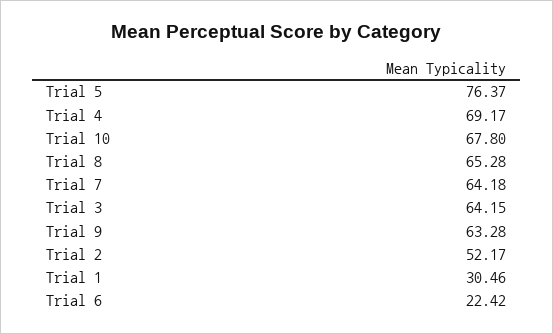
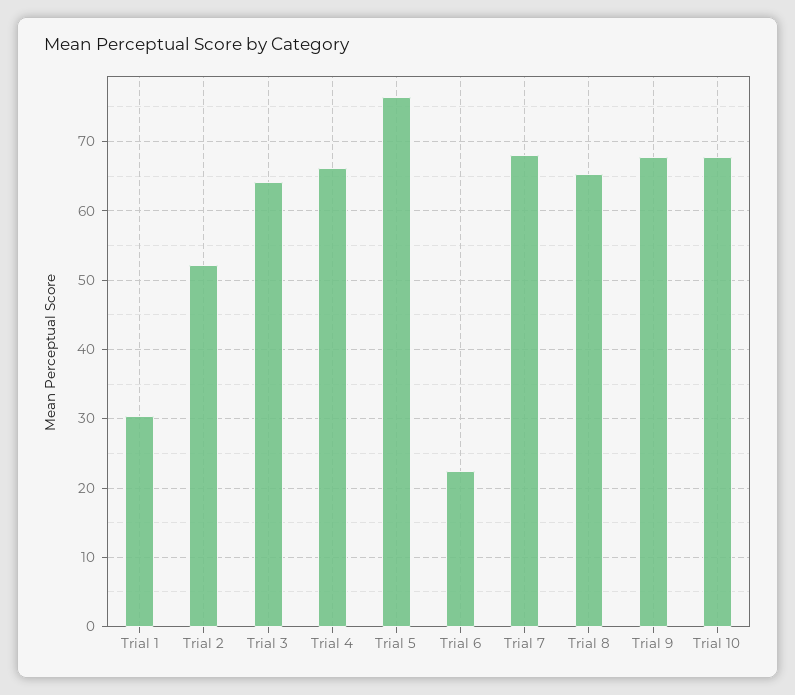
  {
    "Trial 5": 76.37,
-   "Trial 4": 69.17,
+   "Trial 4": 66,
    "Trial 10": 67.8,
    "Trial 8": 65.28,
-   "Trial 7": 64.18,
+   "Trial 7": 68,
    "Trial 3": 64.15,
-   "Trial 9": 63.28,
+   "Trial 9": 68,
    "Trial 2": 52.17,
    "Trial 1": 30.46,
    "Trial 6": 22.42
  }

